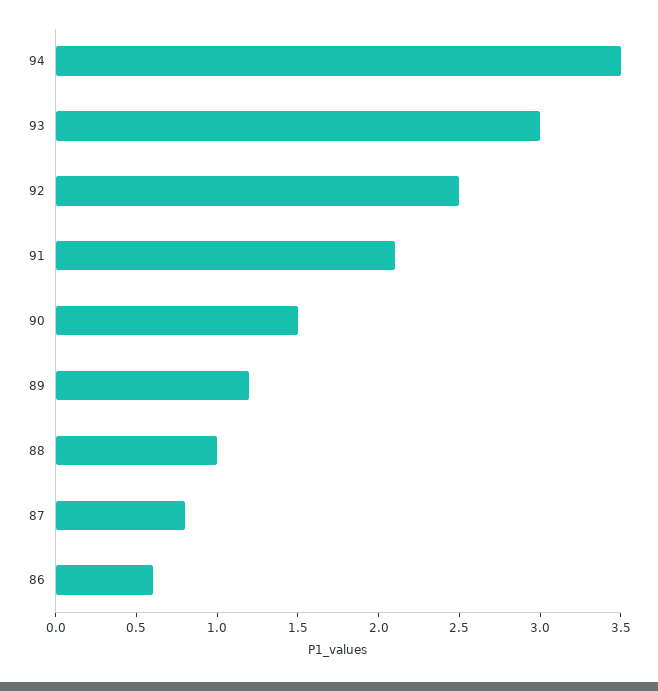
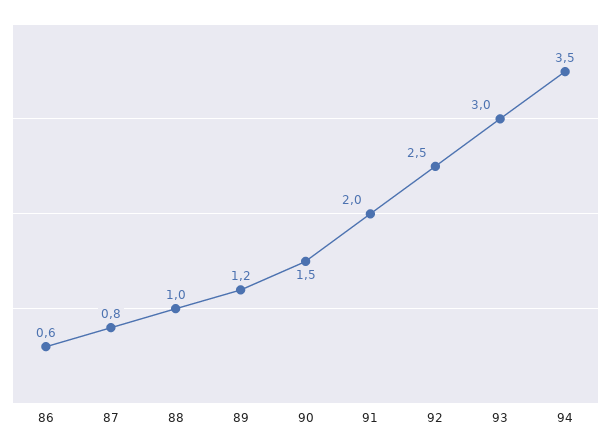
  {
    "94": 3.5,
    "93": 3,
    "92": 2.5,
-   "91": 2.1,
+   "91": 2,
    "90": 1.5,
    "89": 1.2,
    "88": 1,
    "87": 0.8,
    "86": 0.6
  }

